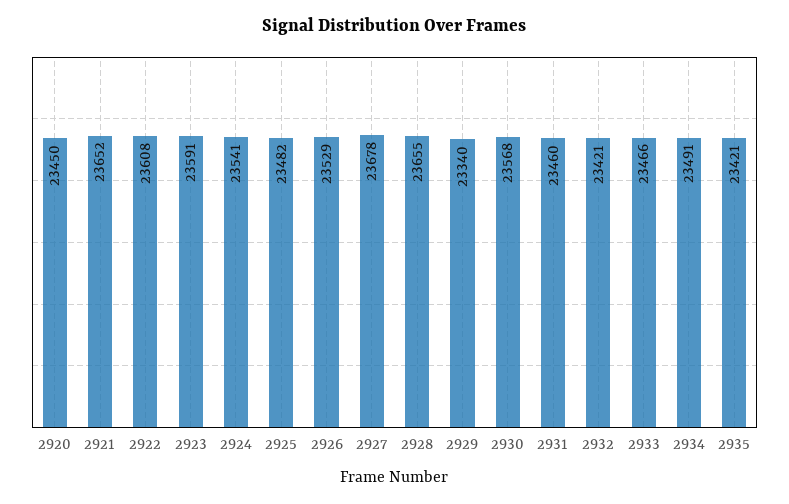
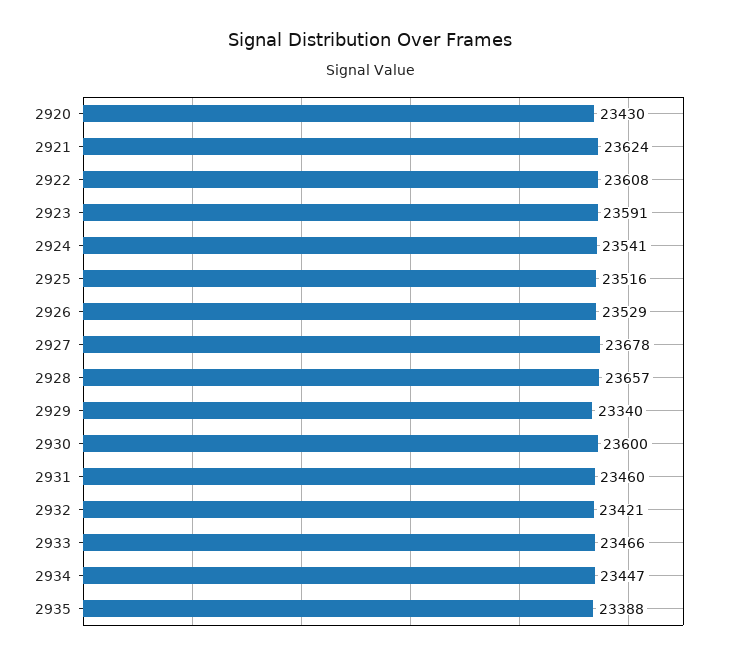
  {
-   "2920": 23450,
+   "2920": 23430,
-   "2921": 23652,
+   "2921": 23624,
    "2922": 23608,
    "2923": 23591,
    "2924": 23541,
-   "2925": 23482,
+   "2925": 23516,
    "2926": 23529,
    "2927": 23678,
-   "2928": 23655,
+   "2928": 23657,
    "2929": 23340,
-   "2930": 23568,
+   "2930": 23600,
    "2931": 23460,
    "2932": 23421,
    "2933": 23466,
-   "2934": 23491,
+   "2934": 23447,
-   "2935": 23421
+   "2935": 23388
  }

